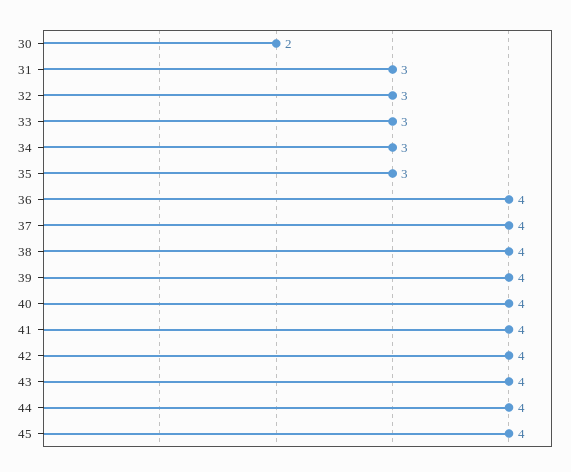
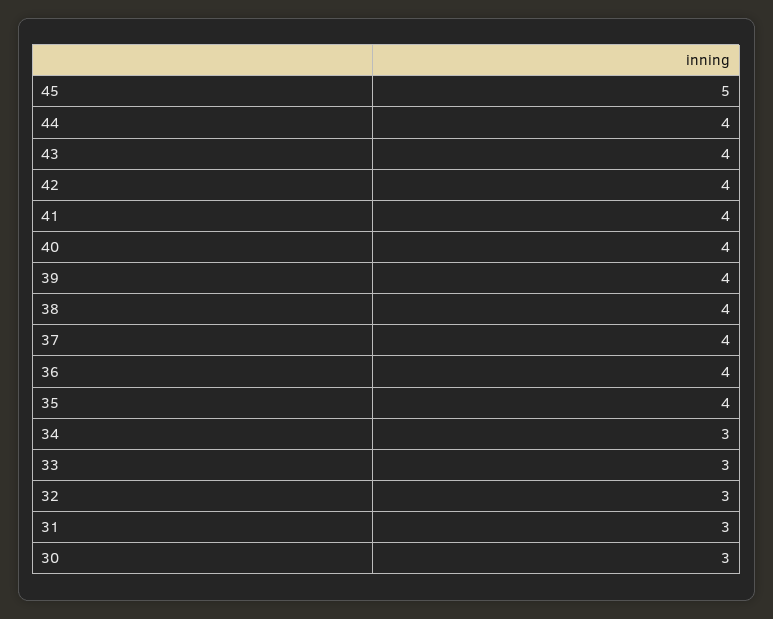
  {
-   "30": 2,
+   "30": 3,
    "31": 3,
    "32": 3,
    "33": 3,
    "34": 3,
-   "35": 3,
+   "35": 4,
    "36": 4,
    "37": 4,
    "38": 4,
    "39": 4,
    "40": 4,
    "41": 4,
    "42": 4,
    "43": 4,
    "44": 4,
-   "45": 4
+   "45": 5
  }

